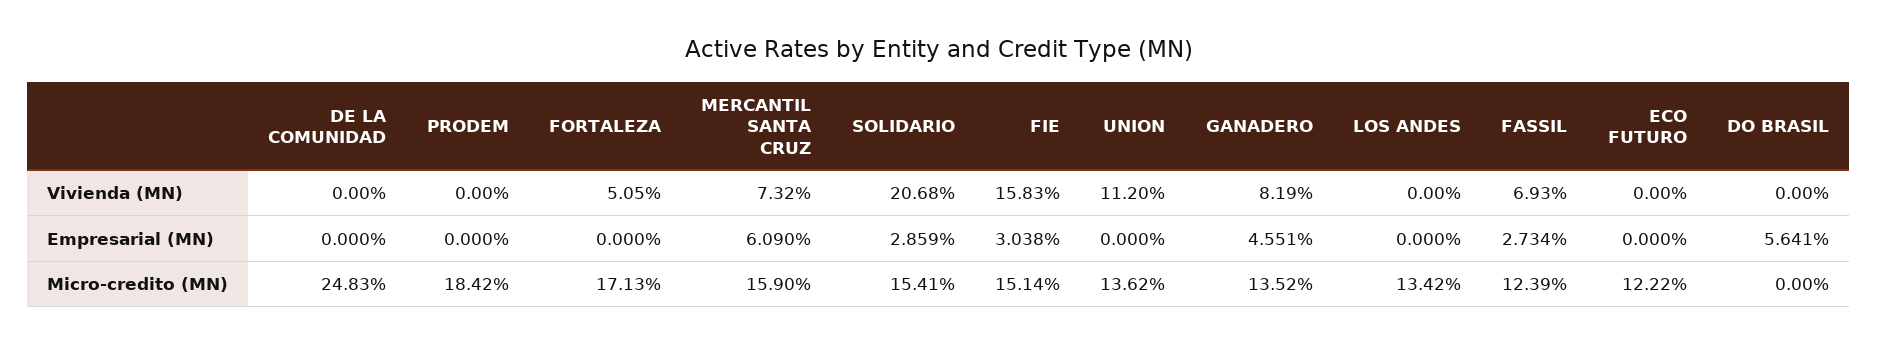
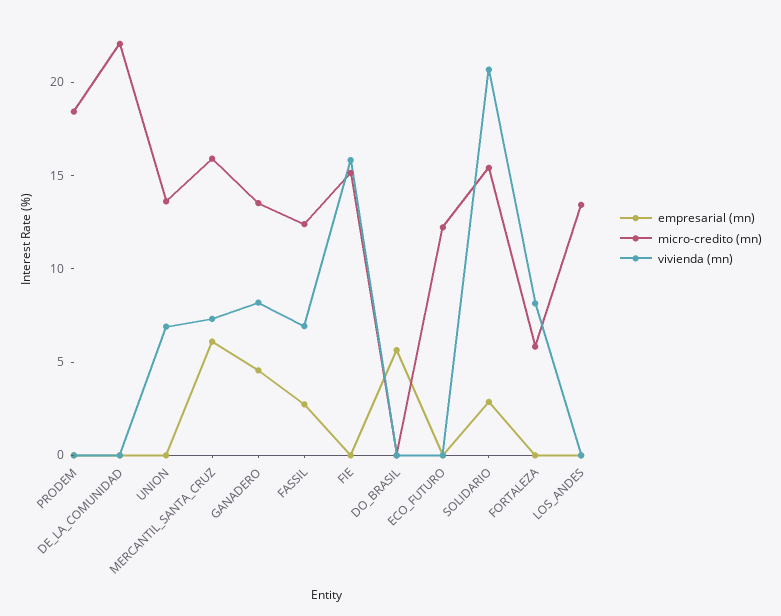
  {
    "Vivienda (MN)": {
      "DE LA COMUNIDAD": 0,
      "PRODEM": 0,
-     "FORTALEZA": 5.05,
+     "FORTALEZA": 8,
      "MERCANTIL SANTA CRUZ": 7.32,
      "SOLIDARIO": 20.68,
      "FIE": 15.83,
-     "UNION": 11.2,
+     "UNION": 7,
      "GANADERO": 8.19,
      "LOS ANDES": 0,
      "FASSIL": 6.93,
      "ECO FUTURO": 0,
      "DO BRASIL": 0
    },
    "Empresarial (MN)": {
      "DE LA COMUNIDAD": 0,
      "PRODEM": 0,
      "FORTALEZA": 0,
      "MERCANTIL SANTA CRUZ": 6.09,
      "SOLIDARIO": 2.859,
-     "FIE": 3.038,
+     "FIE": 0,
      "UNION": 0,
      "GANADERO": 4.551,
      "LOS ANDES": 0,
      "FASSIL": 2.734,
      "ECO FUTURO": 0,
      "DO BRASIL": 5.641
    },
    "Micro-credito (MN)": {
-     "DE LA COMUNIDAD": 24.83,
+     "DE LA COMUNIDAD": 22,
      "PRODEM": 18.42,
-     "FORTALEZA": 17.13,
+     "FORTALEZA": 6,
      "MERCANTIL SANTA CRUZ": 15.9,
      "SOLIDARIO": 15.41,
      "FIE": 15.14,
      "UNION": 13.62,
      "GANADERO": 13.52,
      "LOS ANDES": 13.42,
      "FASSIL": 12.39,
      "ECO FUTURO": 12.22,
      "DO BRASIL": 0
    }
  }

